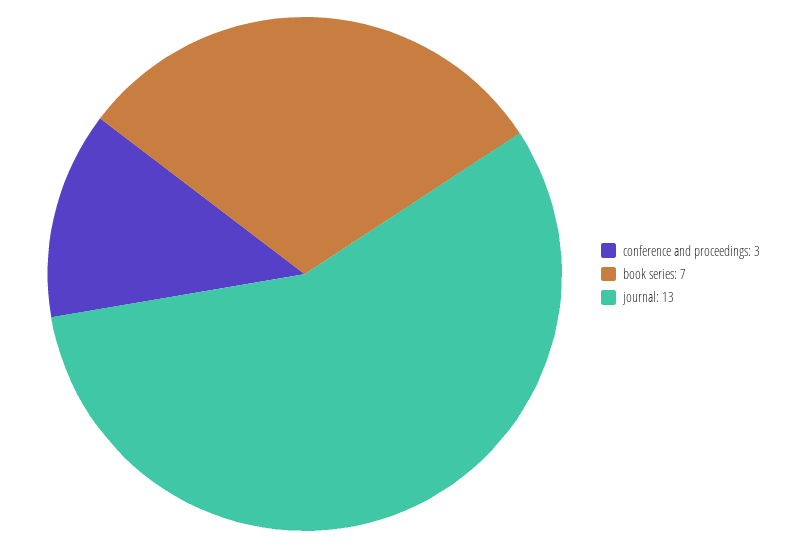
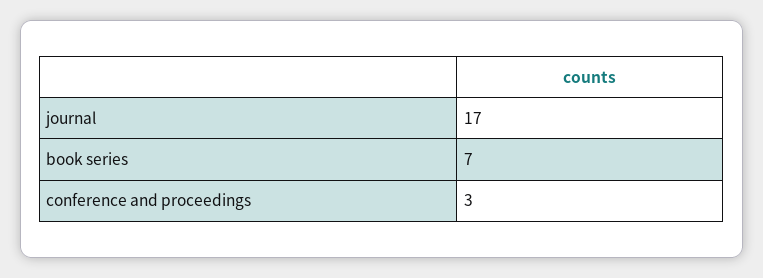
  {
    "conference and proceedings": 3,
    "book series": 7,
-   "journal": 13
+   "journal": 17
  }

